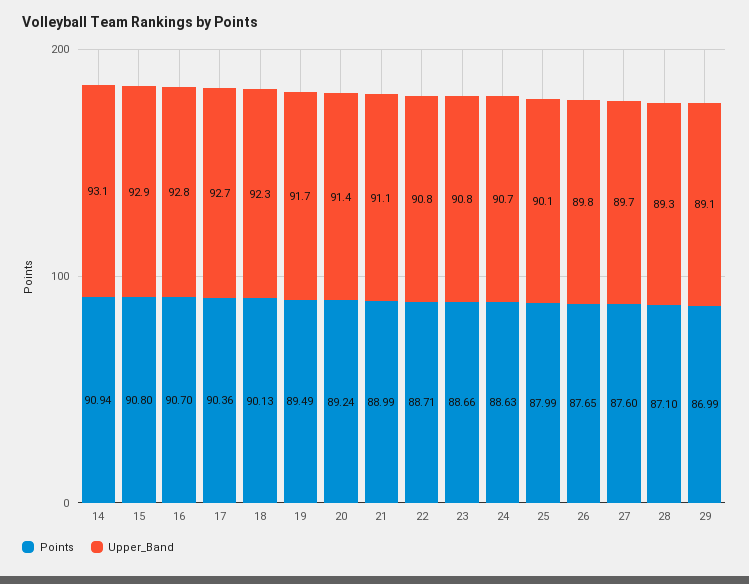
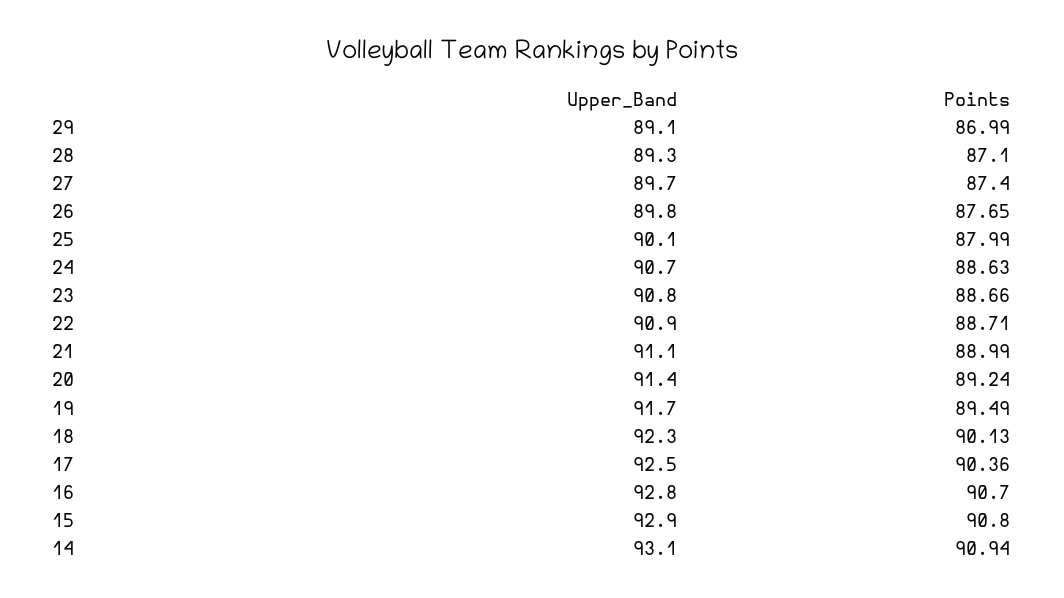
  {
    "Points": {
      "14": 90.94,
      "15": 90.8,
      "16": 90.7,
      "17": 90.36,
      "18": 90.13,
      "19": 89.49,
      "20": 89.24,
      "21": 88.99,
      "22": 88.71,
      "23": 88.66,
      "24": 88.63,
      "25": 87.99,
      "26": 87.65,
-     "27": 87.6,
+     "27": 87.4,
      "28": 87.1,
      "29": 86.99
    },
    "Upper_Band": {
      "14": 93.1,
      "15": 92.9,
      "16": 92.8,
-     "17": 92.7,
+     "17": 92.5,
      "18": 92.3,
      "19": 91.7,
      "20": 91.4,
      "21": 91.1,
-     "22": 90.8,
+     "22": 90.9,
      "23": 90.8,
      "24": 90.7,
      "25": 90.1,
      "26": 89.8,
      "27": 89.7,
      "28": 89.3,
      "29": 89.1
    }
  }

